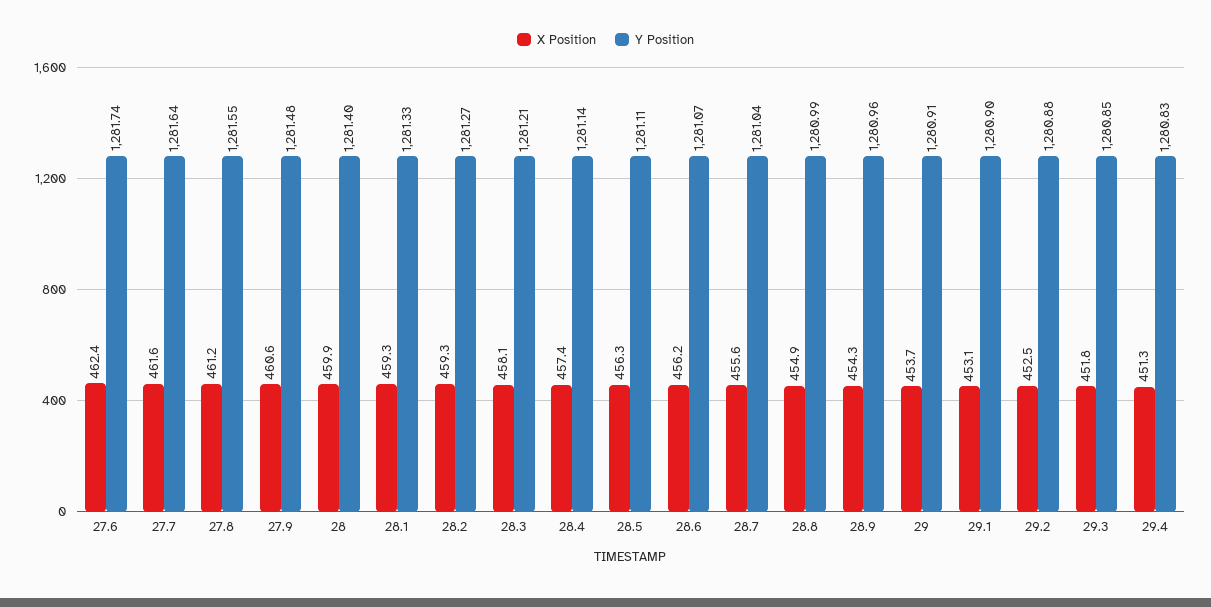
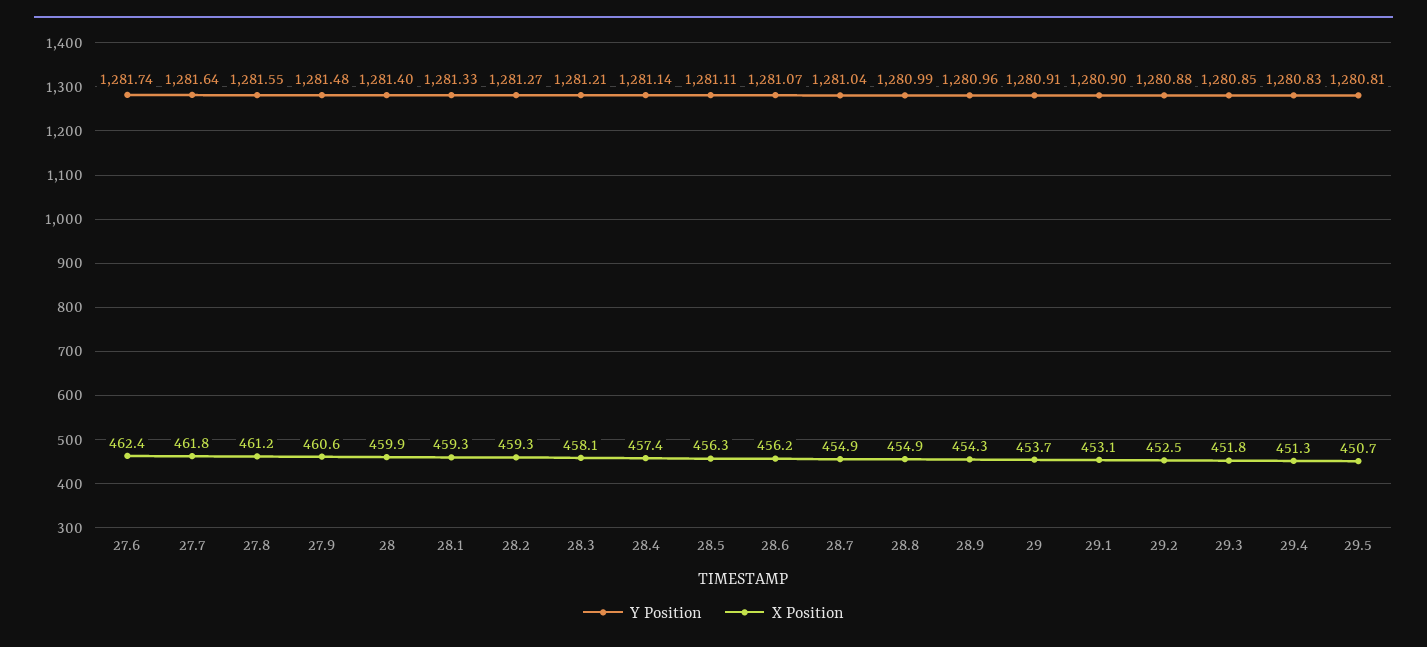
  {
    "X Position": {
      "27.6": 462.4,
-     "27.7": 461.6,
+     "27.7": 461.8,
      "27.8": 461.2,
      "27.9": 460.6,
      "28": 459.9,
      "28.1": 459.3,
      "28.2": 459.3,
      "28.3": 458.1,
      "28.4": 457.4,
      "28.5": 456.3,
      "28.6": 456.2,
-     "28.7": 455.6,
+     "28.7": 454.9,
      "28.8": 454.9,
      "28.9": 454.3,
      "29": 453.7,
      "29.1": 453.1,
      "29.2": 452.5,
      "29.3": 451.8,
-     "29.4": 451.3
+     "29.4": 451.3,
+     "29.5": 450.7
    },
    "Y Position": {
      "27.6": 1281.74,
      "27.7": 1281.64,
      "27.8": 1281.55,
      "27.9": 1281.48,
      "28": 1281.4,
      "28.1": 1281.33,
      "28.2": 1281.27,
      "28.3": 1281.21,
      "28.4": 1281.14,
      "28.5": 1281.11,
      "28.6": 1281.07,
      "28.7": 1281.04,
      "28.8": 1280.99,
      "28.9": 1280.96,
      "29": 1280.91,
      "29.1": 1280.9,
      "29.2": 1280.88,
      "29.3": 1280.85,
-     "29.4": 1280.83
+     "29.4": 1280.83,
+     "29.5": 1280.81
    }
  }

